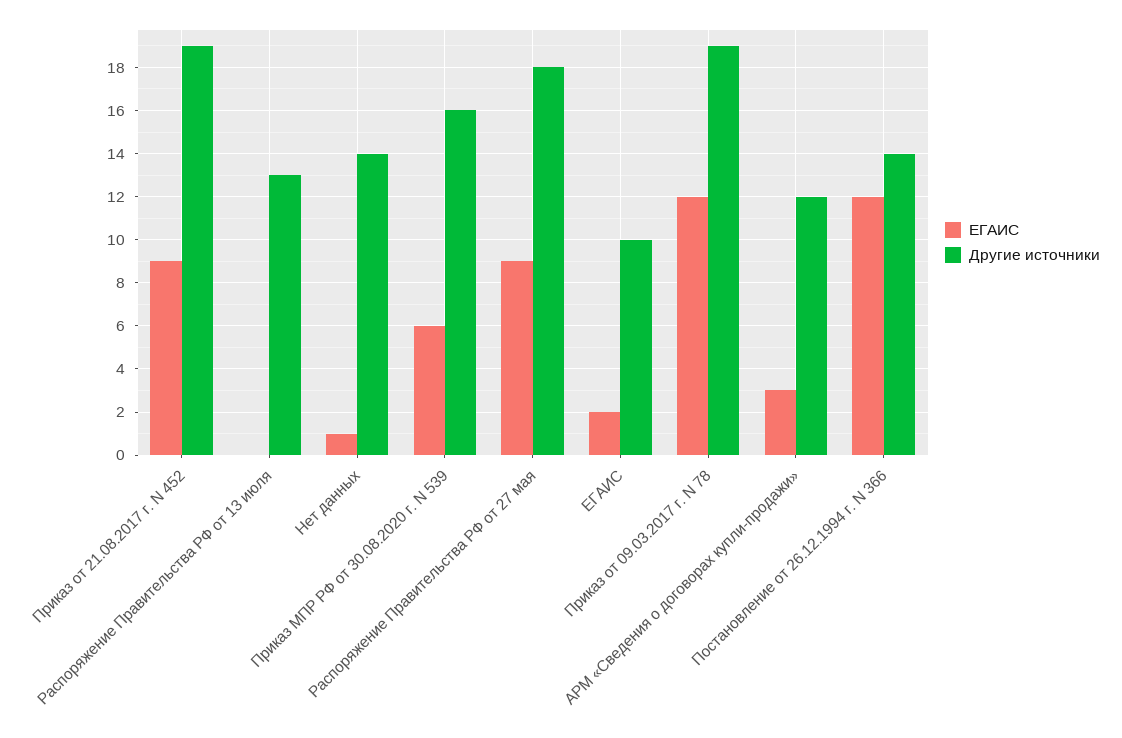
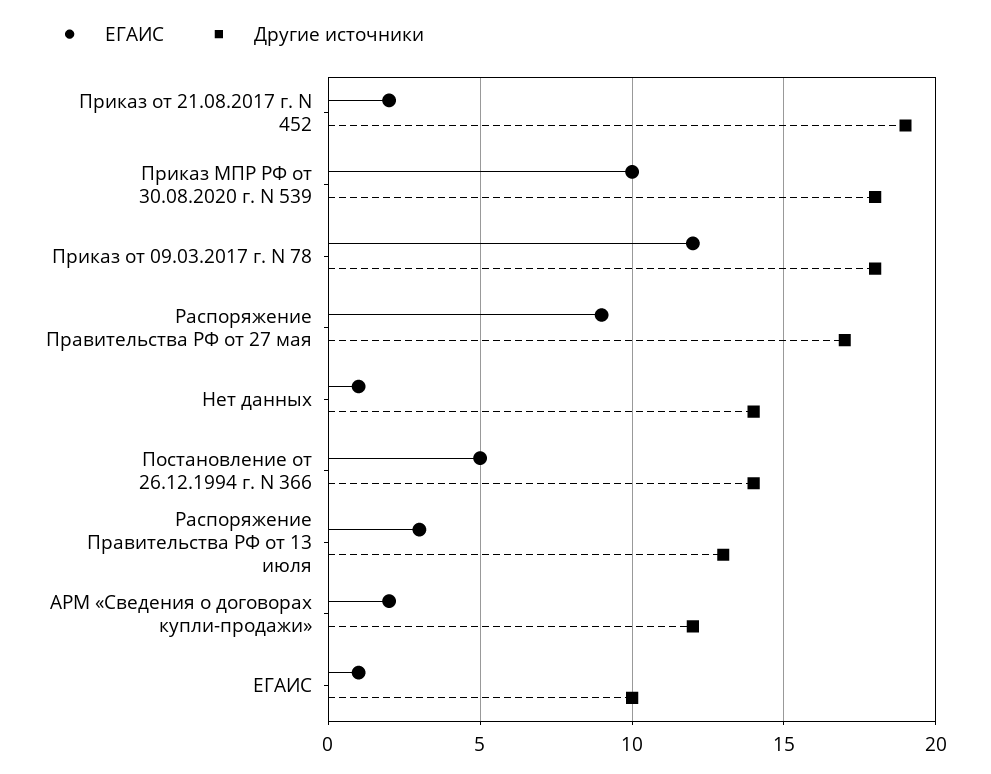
  {
    "ЕГАИС": {
-     "Приказ от 21.08.2017 г. N 452": 9,
+     "Приказ от 21.08.2017 г. N 452": 2,
-     "Распоряжение Правительства РФ от 13 июля": 0,
+     "Распоряжение Правительства РФ от 13 июля": 3,
      "Нет данных": 1,
-     "Приказ МПР РФ от 30.08.2020 г. N 539": 6,
+     "Приказ МПР РФ от 30.08.2020 г. N 539": 10,
      "Распоряжение Правительства РФ от 27 мая": 9,
-     "ЕГАИС": 2,
+     "ЕГАИС": 1,
      "Приказ от 09.03.2017 г. N 78": 12,
-     "АРМ «Сведения о договорах купли-продажи»": 3,
+     "АРМ «Сведения о договорах купли-продажи»": 2,
-     "Постановление от 26.12.1994 г. N 366": 12
+     "Постановление от 26.12.1994 г. N 366": 5
    },
    "Другие источники": {
      "Приказ от 21.08.2017 г. N 452": 19,
      "Распоряжение Правительства РФ от 13 июля": 13,
      "Нет данных": 14,
-     "Приказ МПР РФ от 30.08.2020 г. N 539": 16,
+     "Приказ МПР РФ от 30.08.2020 г. N 539": 18,
-     "Распоряжение Правительства РФ от 27 мая": 18,
+     "Распоряжение Правительства РФ от 27 мая": 17,
      "ЕГАИС": 10,
-     "Приказ от 09.03.2017 г. N 78": 19,
+     "Приказ от 09.03.2017 г. N 78": 18,
      "АРМ «Сведения о договорах купли-продажи»": 12,
      "Постановление от 26.12.1994 г. N 366": 14
    }
  }

